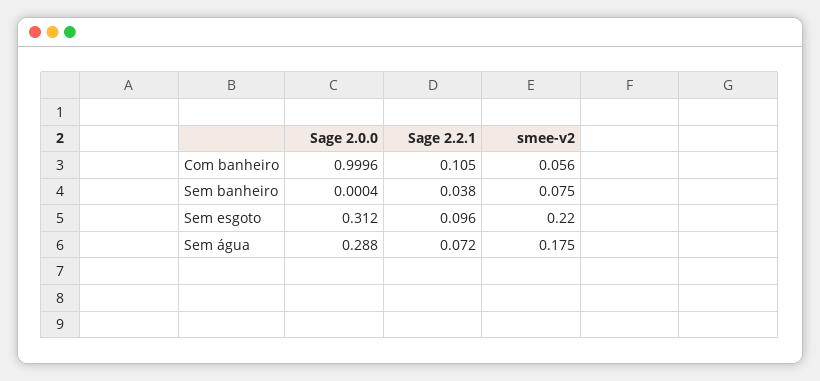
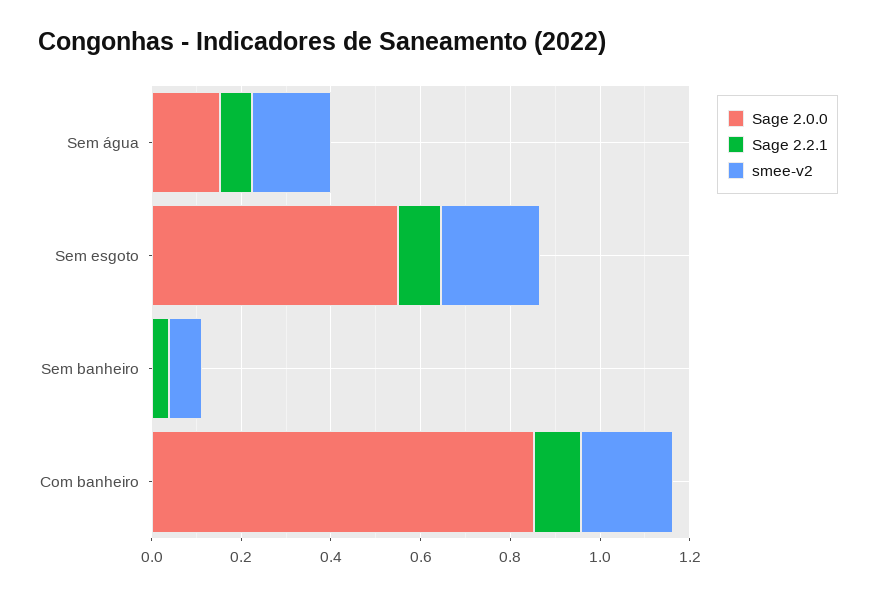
  {
    "Sage 2.0.0": {
-     "Com banheiro": 0.9996,
+     "Com banheiro": 0.85,
      "Sem banheiro": 0.0004,
-     "Sem esgoto": 0.312,
+     "Sem esgoto": 0.55,
-     "Sem água": 0.288
+     "Sem água": 0.15
    },
    "Sage 2.2.1": {
      "Com banheiro": 0.105,
      "Sem banheiro": 0.038,
      "Sem esgoto": 0.096,
      "Sem água": 0.072
    },
    "smee-v2": {
-     "Com banheiro": 0.056,
+     "Com banheiro": 0.2,
      "Sem banheiro": 0.075,
      "Sem esgoto": 0.22,
      "Sem água": 0.175
    }
  }

